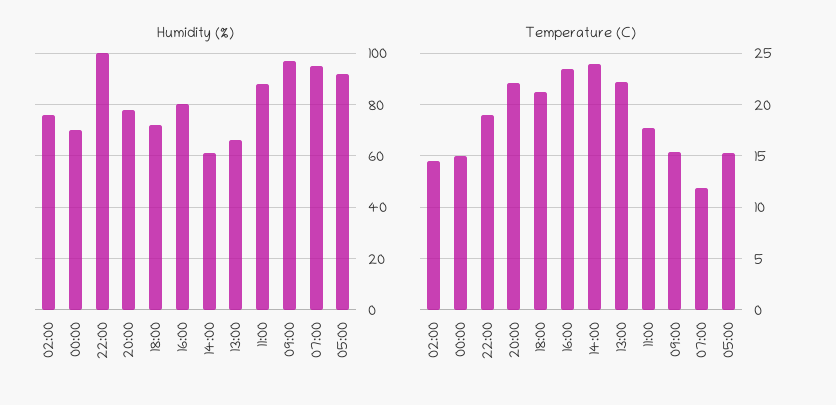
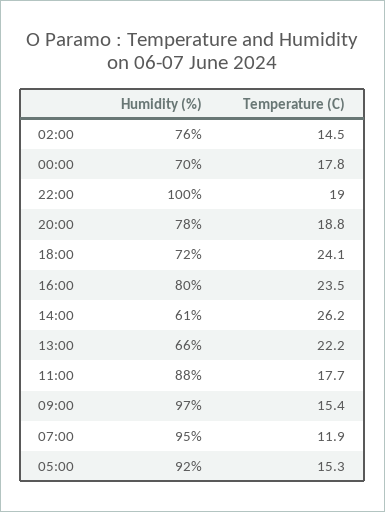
  {
    "Humidity (%)": {
      "02:00": 76,
      "00:00": 70,
      "22:00": 100,
      "20:00": 78,
      "18:00": 72,
      "16:00": 80,
      "14:00": 61,
      "13:00": 66,
      "11:00": 88,
      "09:00": 97,
      "07:00": 95,
      "05:00": 92
    },
    "Temperature (C)": {
      "02:00": 14.5,
-     "00:00": 15,
+     "00:00": 17.8,
      "22:00": 19,
-     "20:00": 22,
+     "20:00": 18.8,
-     "18:00": 21,
+     "18:00": 24.1,
      "16:00": 23.5,
-     "14:00": 24,
+     "14:00": 26.2,
      "13:00": 22.2,
      "11:00": 17.7,
      "09:00": 15.4,
      "07:00": 11.9,
      "05:00": 15.3
    }
  }

